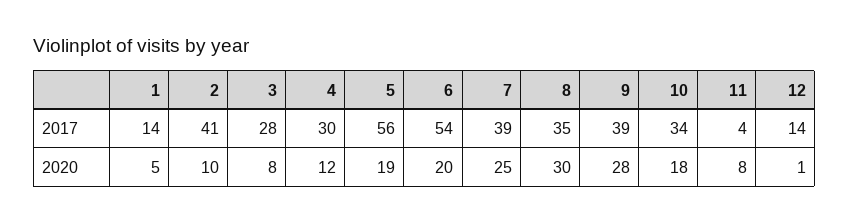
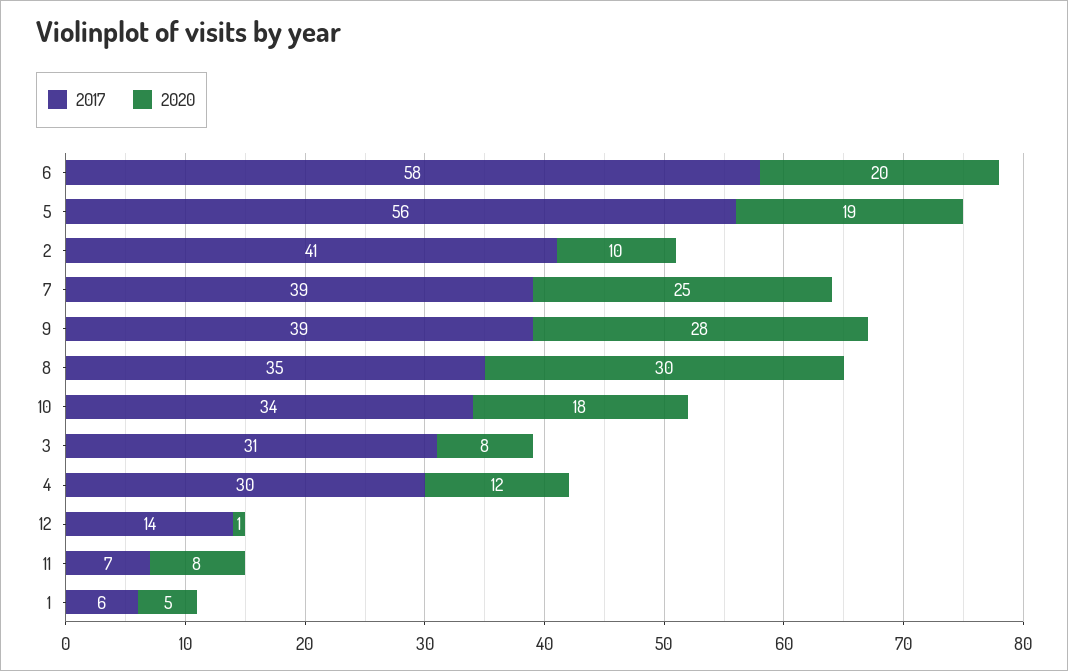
  {
    "2017": {
-     "1": 14,
+     "1": 6,
      "2": 41,
-     "3": 28,
+     "3": 31,
      "4": 30,
      "5": 56,
-     "6": 54,
+     "6": 58,
      "7": 39,
      "8": 35,
      "9": 39,
      "10": 34,
-     "11": 4,
+     "11": 7,
      "12": 14
    },
    "2020": {
      "1": 5,
      "2": 10,
      "3": 8,
      "4": 12,
      "5": 19,
      "6": 20,
      "7": 25,
      "8": 30,
      "9": 28,
      "10": 18,
      "11": 8,
      "12": 1
    }
  }

